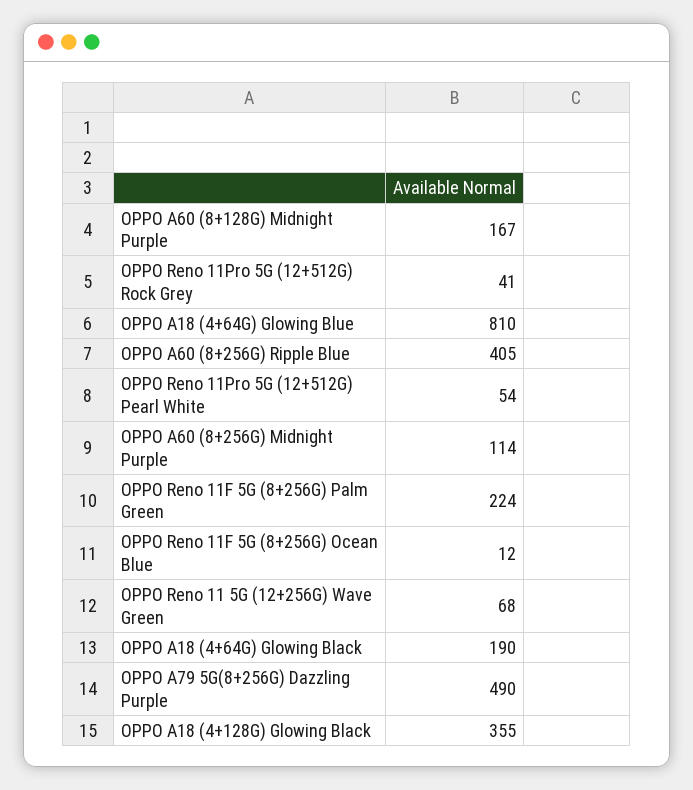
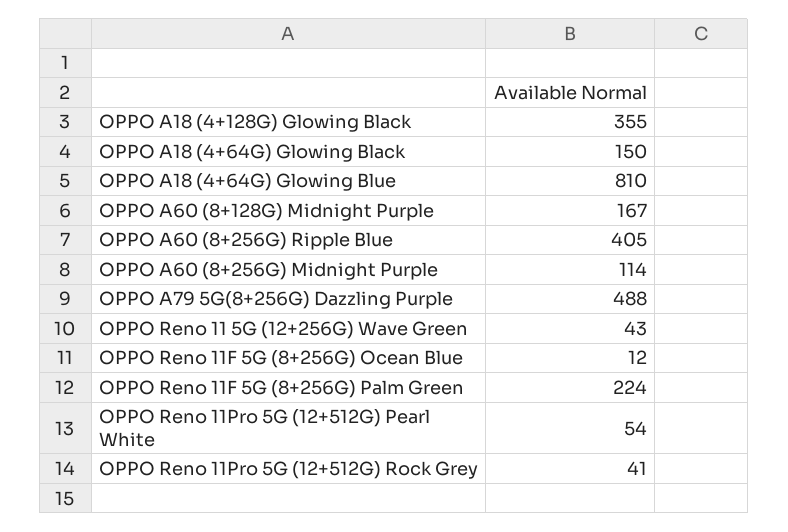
  {
    "OPPO A60 (8+128G) Midnight Purple": 167,
    "OPPO Reno 11Pro 5G (12+512G) Rock Grey": 41,
    "OPPO A18 (4+64G) Glowing Blue": 810,
    "OPPO A60 (8+256G) Ripple Blue": 405,
    "OPPO Reno 11Pro 5G (12+512G) Pearl White": 54,
    "OPPO A60 (8+256G) Midnight Purple": 114,
    "OPPO Reno 11F 5G (8+256G) Palm Green": 224,
    "OPPO Reno 11F 5G (8+256G) Ocean Blue": 12,
-   "OPPO Reno 11 5G (12+256G) Wave Green": 68,
+   "OPPO Reno 11 5G (12+256G) Wave Green": 43,
-   "OPPO A18 (4+64G) Glowing Black": 190,
+   "OPPO A18 (4+64G) Glowing Black": 150,
-   "OPPO A79 5G(8+256G) Dazzling Purple": 490,
+   "OPPO A79 5G(8+256G) Dazzling Purple": 488,
    "OPPO A18 (4+128G) Glowing Black": 355
  }

